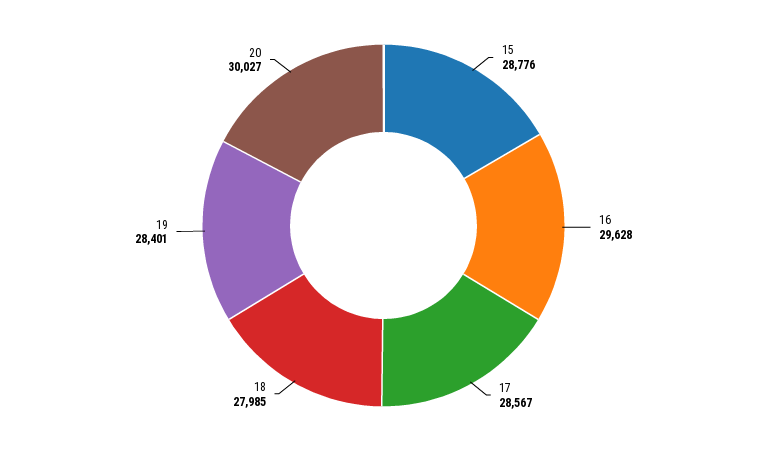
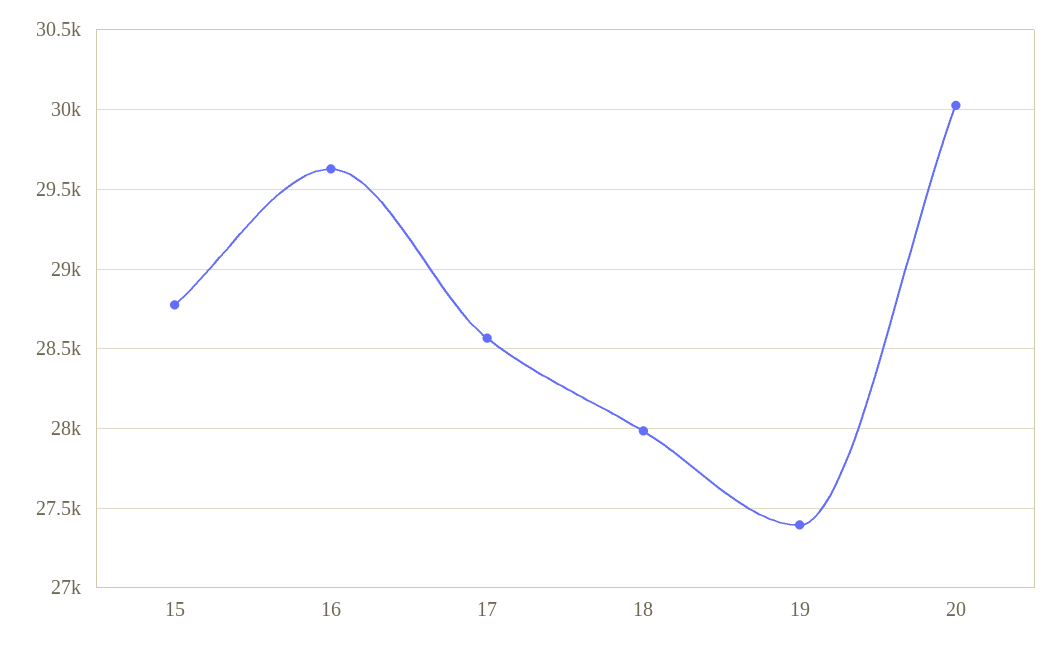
  {
    "15": 28776,
    "16": 29628,
    "17": 28567,
    "18": 27985,
-   "19": 28401,
+   "19": 27400,
    "20": 30027
  }

